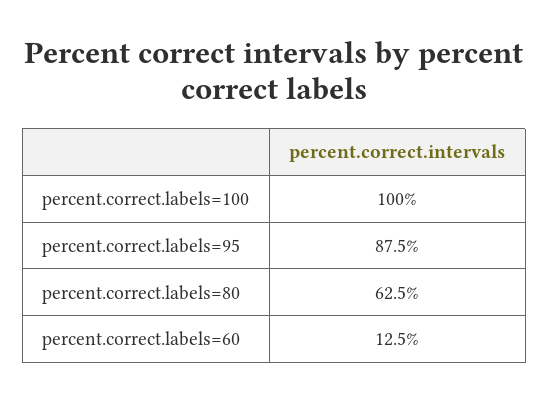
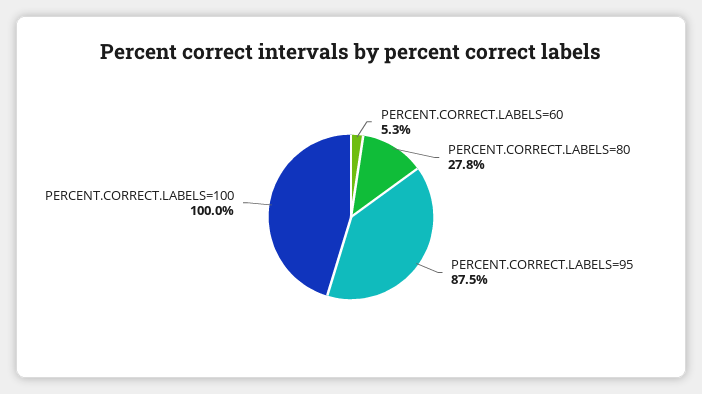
  {
    "percent.correct.labels=100": 100,
    "percent.correct.labels=95": 87.5,
-   "percent.correct.labels=80": 62.5,
+   "percent.correct.labels=80": 27.8,
-   "percent.correct.labels=60": 12.5
+   "percent.correct.labels=60": 5.3
  }

